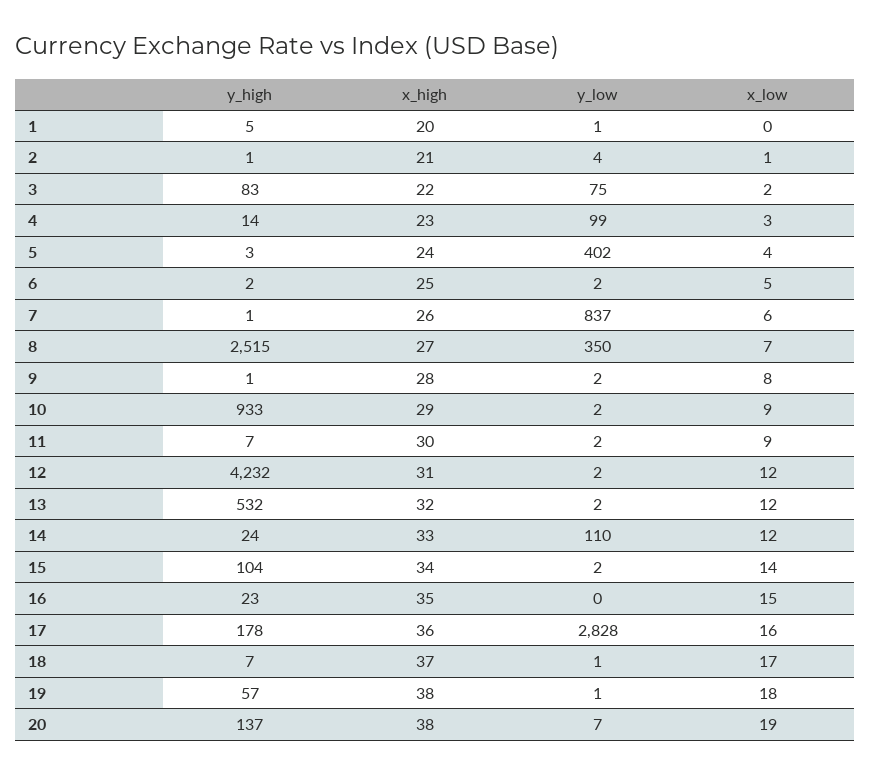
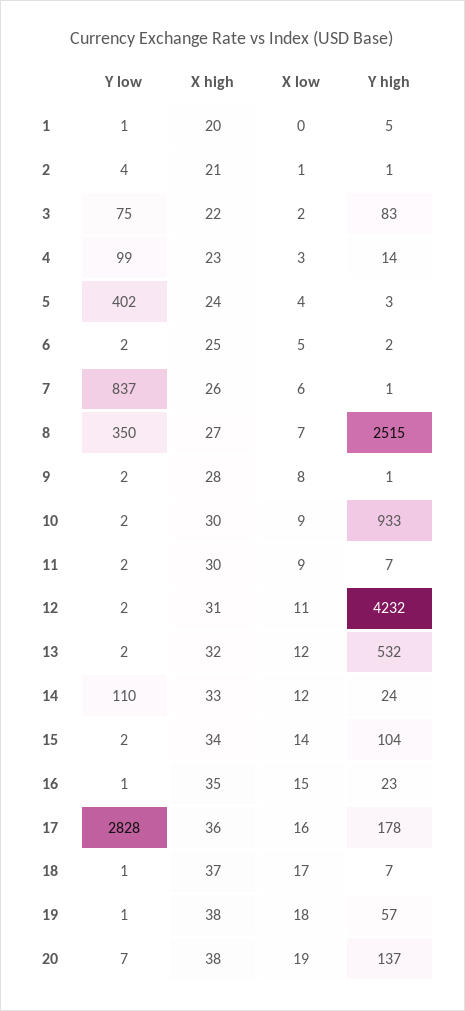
  {
    "y_high": {
      "1": 5,
      "2": 1,
      "3": 83,
      "4": 14,
      "5": 3,
      "6": 2,
      "7": 1,
      "8": 2515,
      "9": 1,
      "10": 933,
      "11": 7,
      "12": 4232,
      "13": 532,
      "14": 24,
      "15": 104,
      "16": 23,
      "17": 178,
      "18": 7,
      "19": 57,
      "20": 137
    },
    "x_high": {
      "1": 20,
      "2": 21,
      "3": 22,
      "4": 23,
      "5": 24,
      "6": 25,
      "7": 26,
      "8": 27,
      "9": 28,
-     "10": 29,
+     "10": 30,
      "11": 30,
      "12": 31,
      "13": 32,
      "14": 33,
      "15": 34,
      "16": 35,
      "17": 36,
      "18": 37,
      "19": 38,
      "20": 38
    },
    "y_low": {
      "1": 1,
      "2": 4,
      "3": 75,
      "4": 99,
      "5": 402,
      "6": 2,
      "7": 837,
      "8": 350,
      "9": 2,
      "10": 2,
      "11": 2,
      "12": 2,
      "13": 2,
      "14": 110,
      "15": 2,
-     "16": 0,
+     "16": 1,
      "17": 2828,
      "18": 1,
      "19": 1,
      "20": 7
    },
    "x_low": {
      "1": 0,
      "2": 1,
      "3": 2,
      "4": 3,
      "5": 4,
      "6": 5,
      "7": 6,
      "8": 7,
      "9": 8,
      "10": 9,
      "11": 9,
-     "12": 12,
+     "12": 11,
      "13": 12,
      "14": 12,
      "15": 14,
      "16": 15,
      "17": 16,
      "18": 17,
      "19": 18,
      "20": 19
    }
  }

